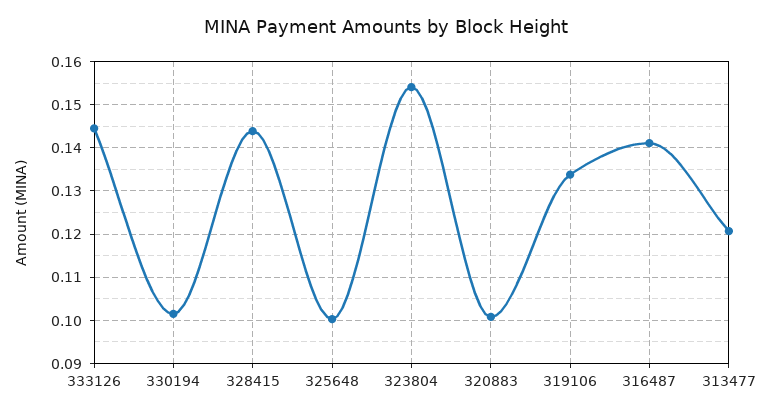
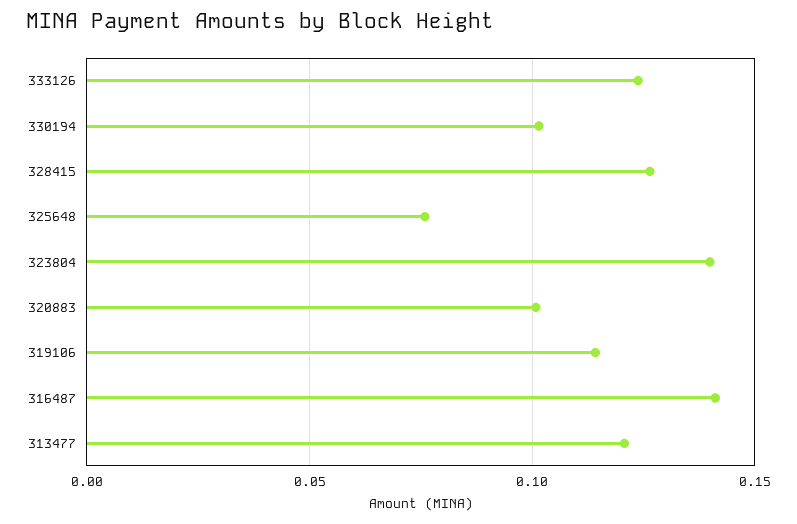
  {
-   "333126": 0.144,
+   "333126": 0.125,
    "330194": 0.102,
-   "328415": 0.144,
+   "328415": 0.125,
-   "325648": 0.1,
+   "325648": 0.075,
-   "323804": 0.154,
+   "323804": 0.14,
    "320883": 0.1,
-   "319106": 0.134,
+   "319106": 0.115,
    "316487": 0.142,
    "313477": 0.12
  }

